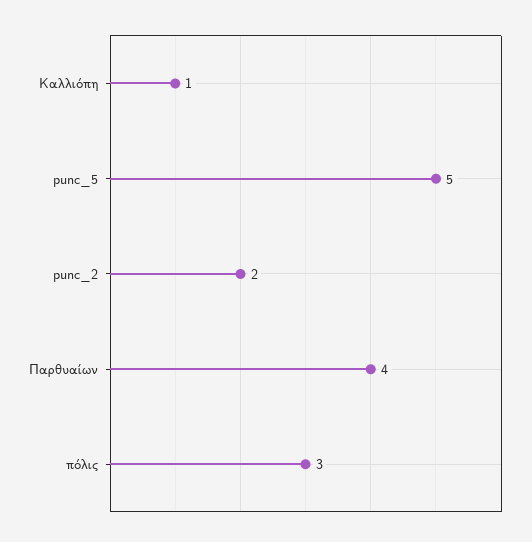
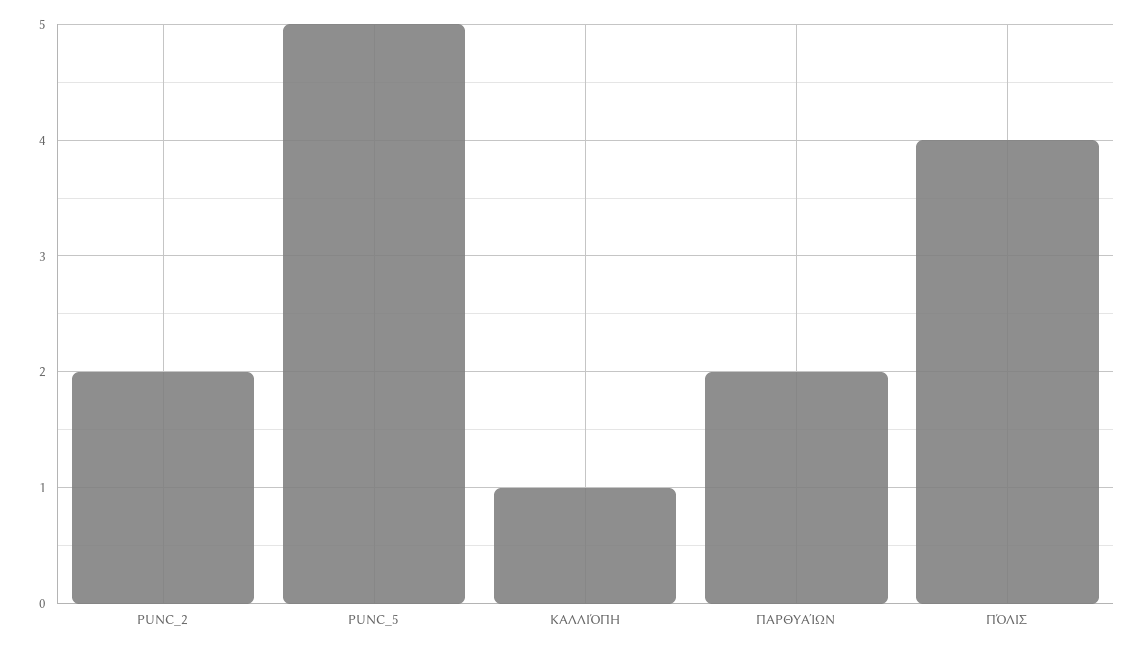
  {
    "Καλλιόπη": 1,
    "punc_5": 5,
    "punc_2": 2,
-   "Παρθυαίων": 4,
+   "Παρθυαίων": 2,
-   "πόλις": 3
+   "πόλις": 4
  }

